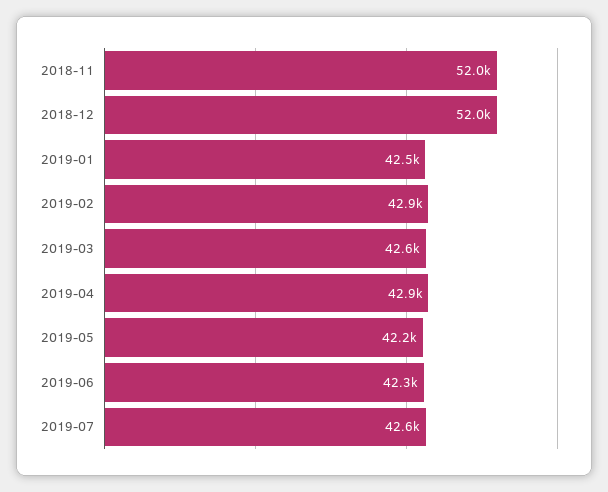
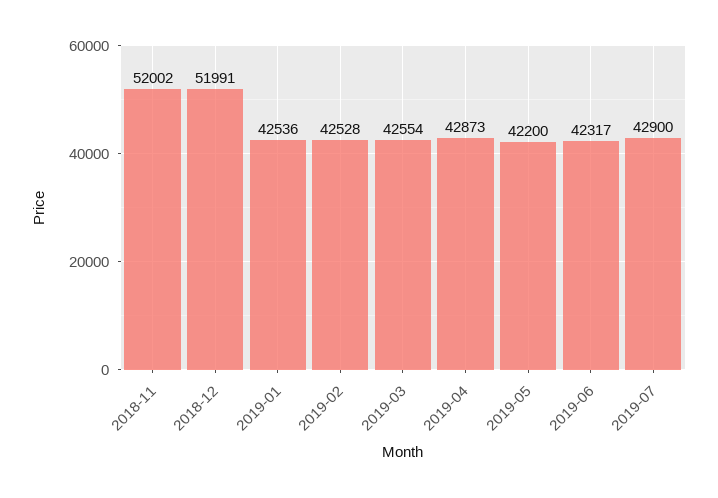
  {
    "2018-11": 52002,
    "2018-12": 51991,
    "2019-01": 42536,
-   "2019-02": 42900,
+   "2019-02": 42528,
    "2019-03": 42554,
    "2019-04": 42873,
    "2019-05": 42200,
    "2019-06": 42317,
-   "2019-07": 42600
+   "2019-07": 42900
  }

